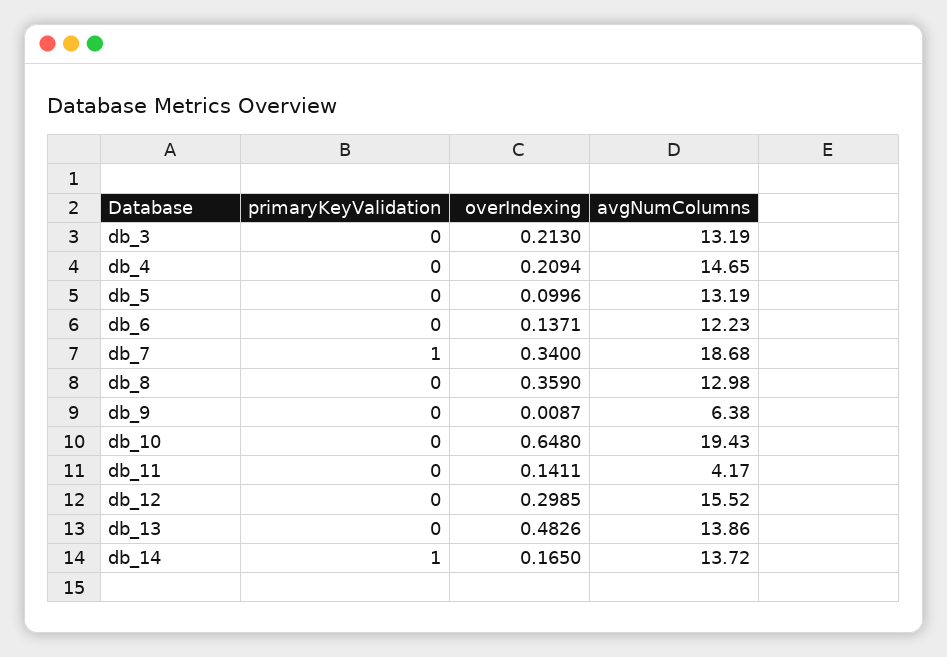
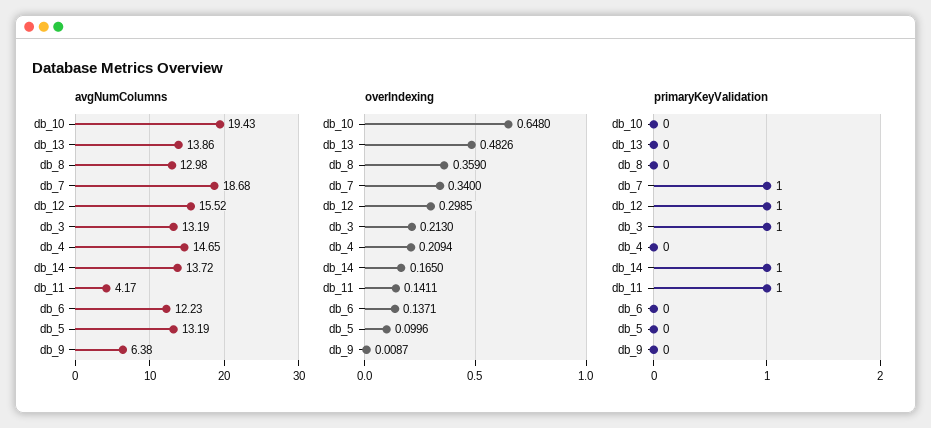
  {
    "primaryKeyValidation": {
-     "db_3": 0,
+     "db_3": 1,
      "db_4": 0,
      "db_5": 0,
      "db_6": 0,
      "db_7": 1,
      "db_8": 0,
      "db_9": 0,
      "db_10": 0,
-     "db_11": 0,
+     "db_11": 1,
-     "db_12": 0,
+     "db_12": 1,
      "db_13": 0,
      "db_14": 1
    },
    "overIndexing": {
      "db_3": 0.213,
      "db_4": 0.2094,
      "db_5": 0.0996,
      "db_6": 0.1371,
      "db_7": 0.34,
      "db_8": 0.359,
      "db_9": 0.0087,
      "db_10": 0.648,
      "db_11": 0.1411,
      "db_12": 0.2985,
      "db_13": 0.4826,
      "db_14": 0.165
    },
    "avgNumColumns": {
      "db_3": 13.19,
      "db_4": 14.65,
      "db_5": 13.19,
      "db_6": 12.23,
      "db_7": 18.68,
      "db_8": 12.98,
      "db_9": 6.38,
      "db_10": 19.43,
      "db_11": 4.17,
      "db_12": 15.52,
      "db_13": 13.86,
      "db_14": 13.72
    }
  }

